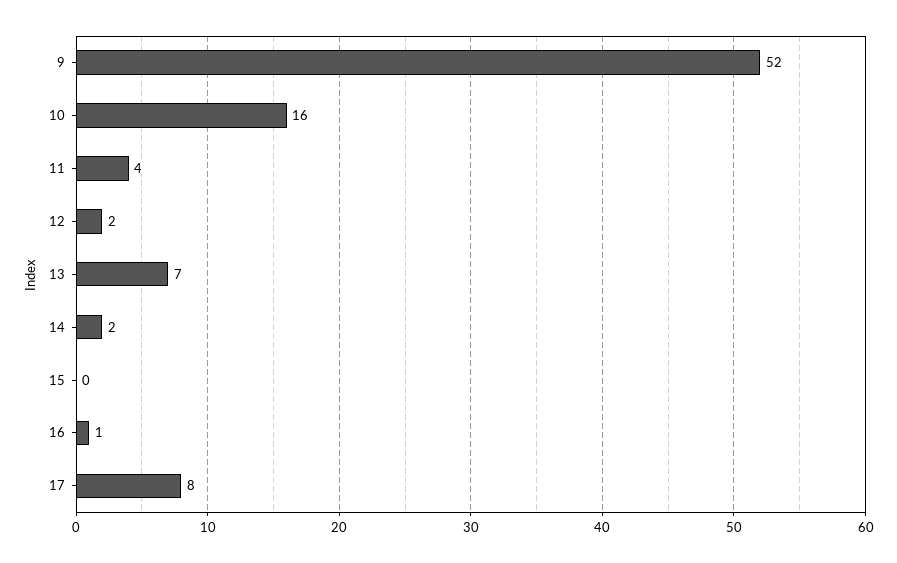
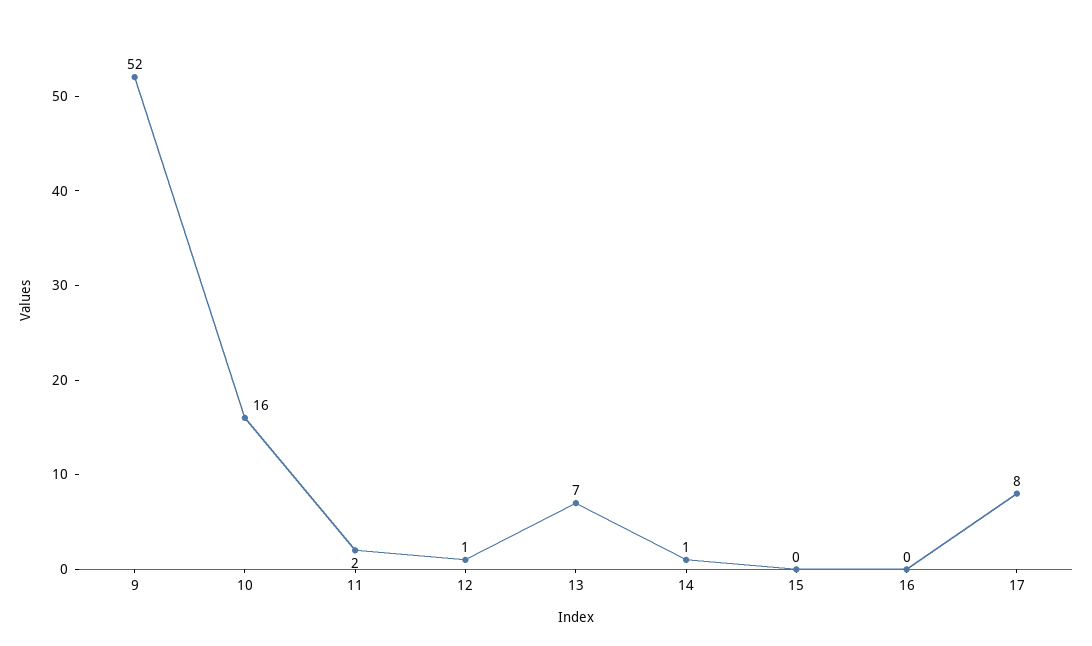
  {
    "9": 52,
    "10": 16,
-   "11": 4,
+   "11": 2,
-   "12": 2,
+   "12": 1,
    "13": 7,
-   "14": 2,
+   "14": 1,
    "15": 0,
-   "16": 1,
+   "16": 0,
    "17": 8
  }

